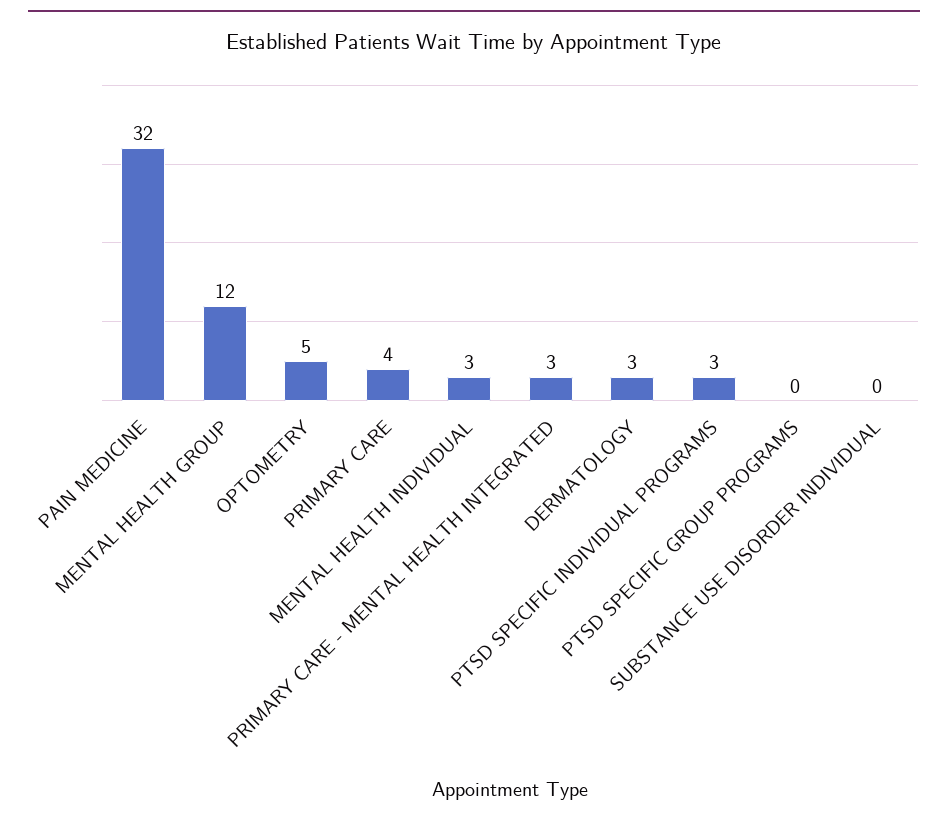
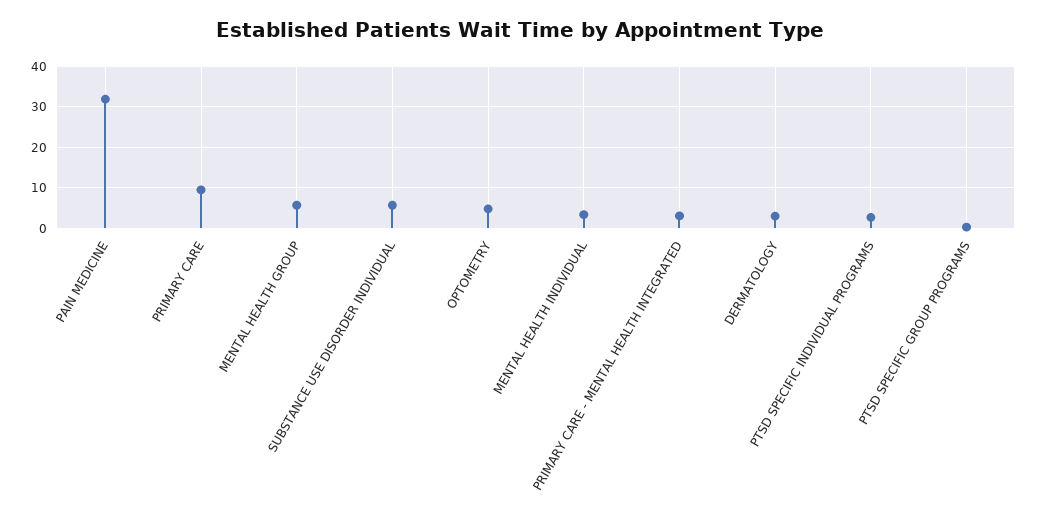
  {
    "PAIN MEDICINE": 32,
-   "MENTAL HEALTH GROUP": 12,
+   "MENTAL HEALTH GROUP": 6,
    "OPTOMETRY": 5,
-   "PRIMARY CARE": 4,
+   "PRIMARY CARE": 10,
    "MENTAL HEALTH INDIVIDUAL": 3,
    "PRIMARY CARE - MENTAL HEALTH INTEGRATED": 3,
    "DERMATOLOGY": 3,
    "PTSD SPECIFIC INDIVIDUAL PROGRAMS": 3,
    "PTSD SPECIFIC GROUP PROGRAMS": 0,
-   "SUBSTANCE USE DISORDER INDIVIDUAL": 0
+   "SUBSTANCE USE DISORDER INDIVIDUAL": 6
  }

